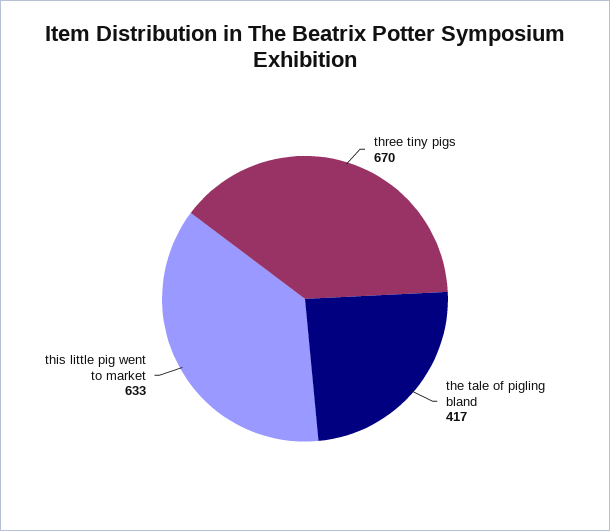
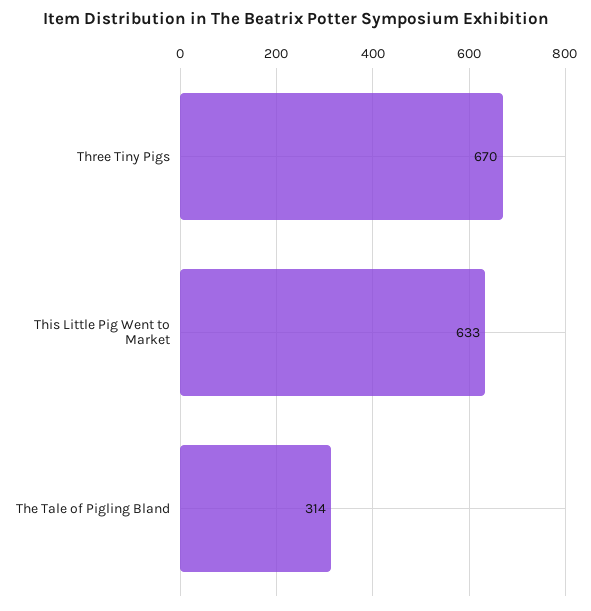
  {
    "three tiny pigs": 670,
-   "the tale of pigling bland": 417,
+   "the tale of pigling bland": 314,
    "this little pig went to market": 633
  }

